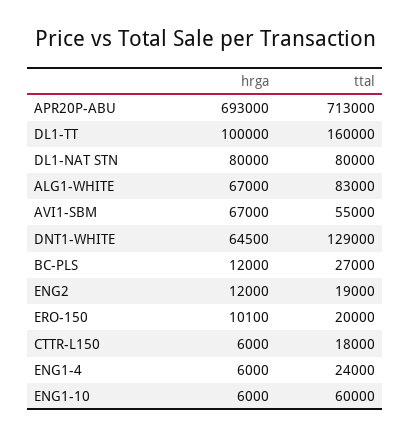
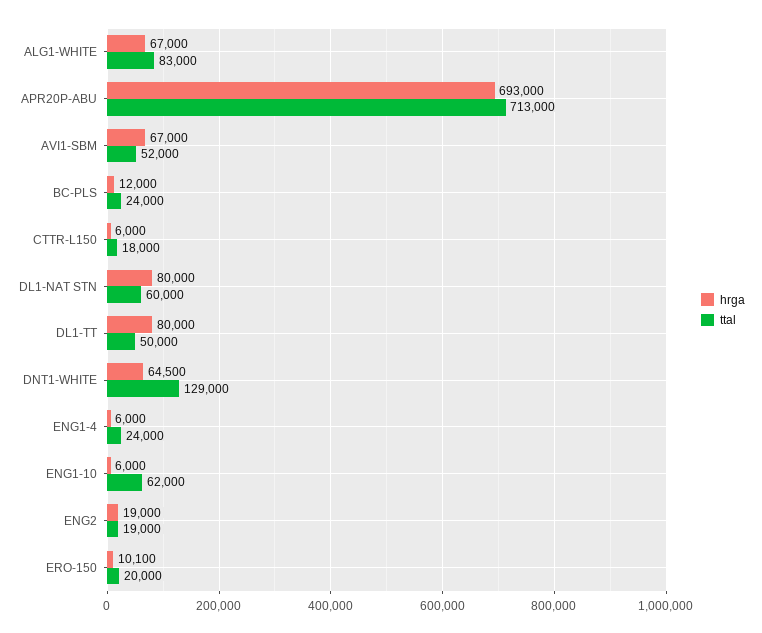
  {
    "hrga": {
      "APR20P-ABU": 693000,
-     "DL1-TT": 100000,
+     "DL1-TT": 80000,
      "DL1-NAT STN": 80000,
      "ALG1-WHITE": 67000,
      "AVI1-SBM": 67000,
      "DNT1-WHITE": 64500,
      "BC-PLS": 12000,
-     "ENG2": 12000,
+     "ENG2": 19000,
      "ERO-150": 10100,
      "CTTR-L150": 6000,
      "ENG1-4": 6000,
      "ENG1-10": 6000
    },
    "ttal": {
      "APR20P-ABU": 713000,
-     "DL1-TT": 160000,
+     "DL1-TT": 50000,
-     "DL1-NAT STN": 80000,
+     "DL1-NAT STN": 60000,
      "ALG1-WHITE": 83000,
-     "AVI1-SBM": 55000,
+     "AVI1-SBM": 52000,
      "DNT1-WHITE": 129000,
-     "BC-PLS": 27000,
+     "BC-PLS": 24000,
      "ENG2": 19000,
      "ERO-150": 20000,
      "CTTR-L150": 18000,
      "ENG1-4": 24000,
-     "ENG1-10": 60000
+     "ENG1-10": 62000
    }
  }

